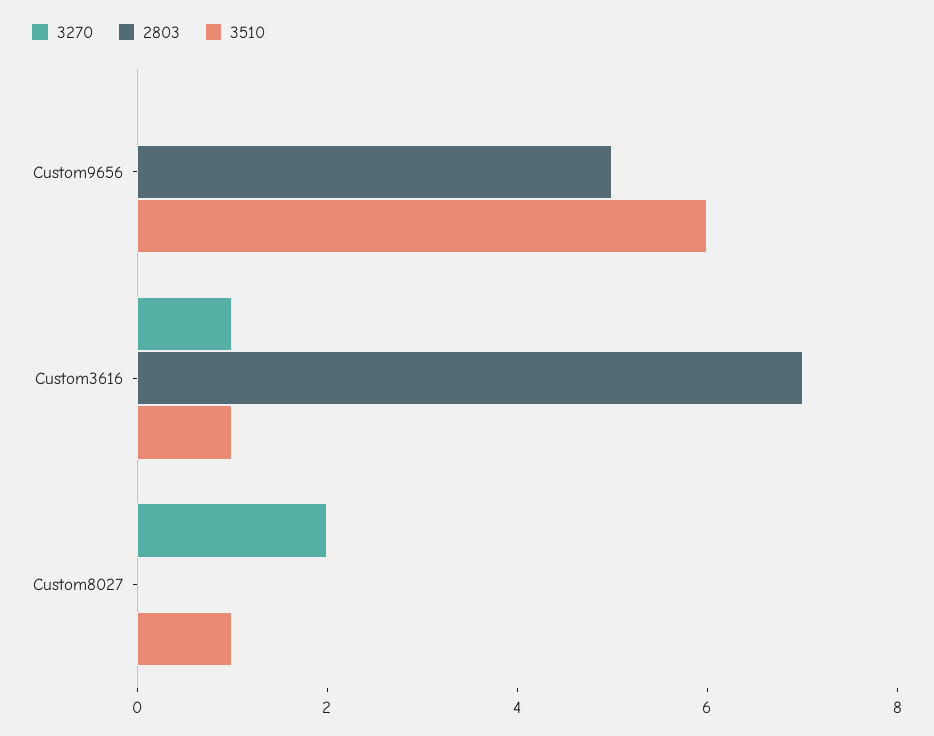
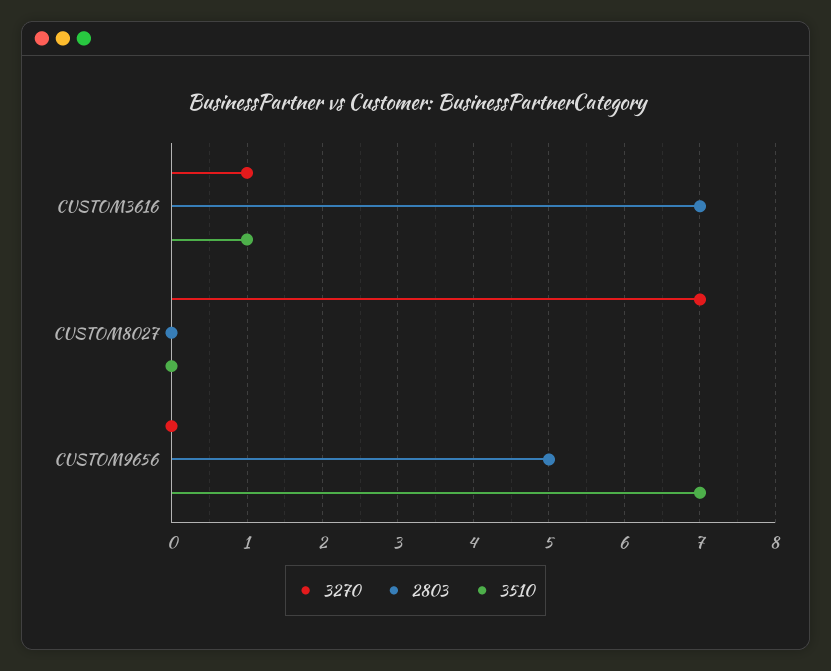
  {
    "3270": {
      "Custom9656": 0,
      "Custom3616": 1,
-     "Custom8027": 2
+     "Custom8027": 7
    },
    "2803": {
      "Custom9656": 5,
      "Custom3616": 7,
      "Custom8027": 0
    },
    "3510": {
-     "Custom9656": 6,
+     "Custom9656": 7,
      "Custom3616": 1,
-     "Custom8027": 1
+     "Custom8027": 0
    }
  }

